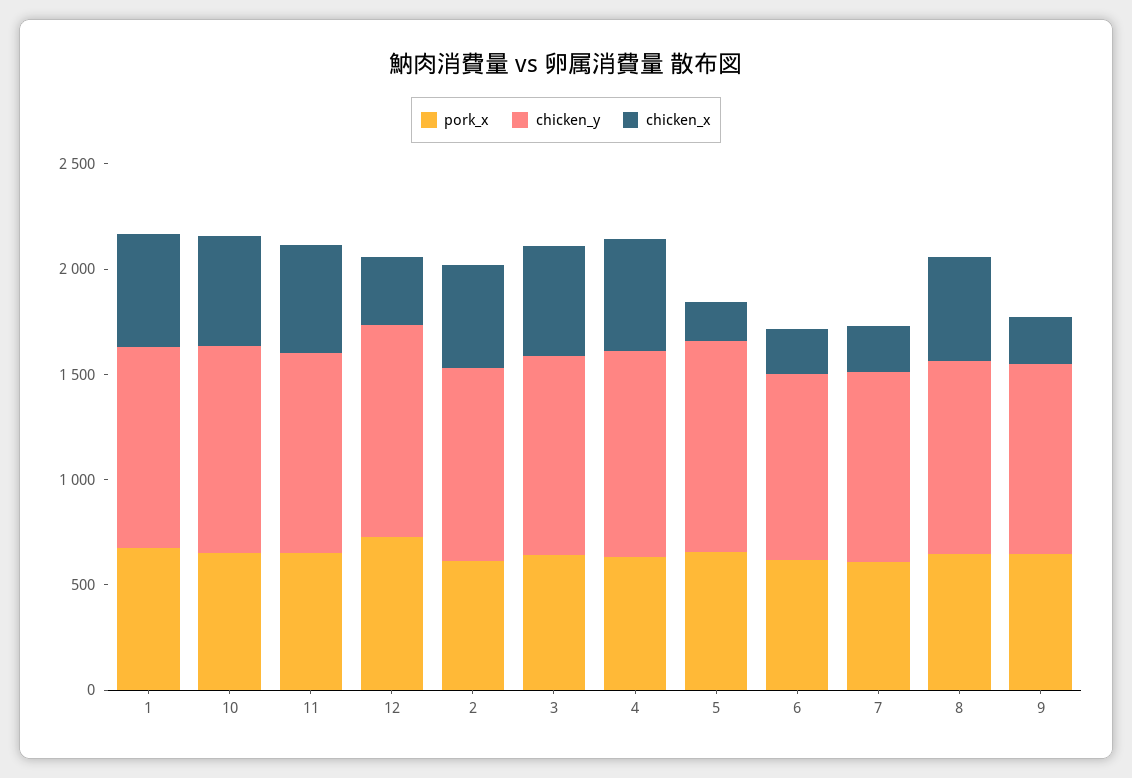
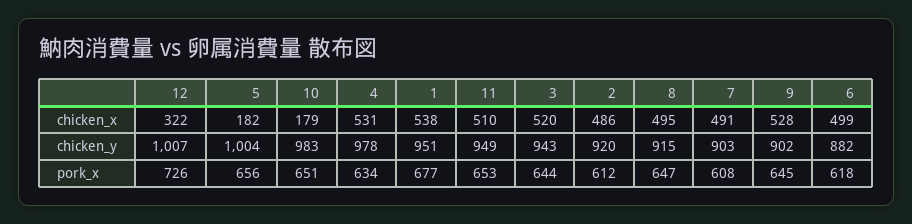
  {
    "pork_x": {
      "1": 677,
      "10": 651,
      "11": 653,
      "12": 726,
      "2": 612,
      "3": 644,
      "4": 634,
      "5": 656,
      "6": 618,
      "7": 608,
      "8": 647,
      "9": 645
    },
    "chicken_y": {
      "1": 951,
      "10": 983,
      "11": 949,
      "12": 1007,
      "2": 920,
      "3": 943,
      "4": 978,
      "5": 1004,
      "6": 882,
      "7": 903,
      "8": 915,
      "9": 902
    },
    "chicken_x": {
      "1": 538,
-     "10": 500,
+     "10": 179,
      "11": 510,
      "12": 322,
      "2": 486,
      "3": 520,
      "4": 531,
      "5": 182,
-     "6": 200,
+     "6": 499,
-     "7": 200,
+     "7": 491,
      "8": 495,
-     "9": 200
+     "9": 528
    }
  }

